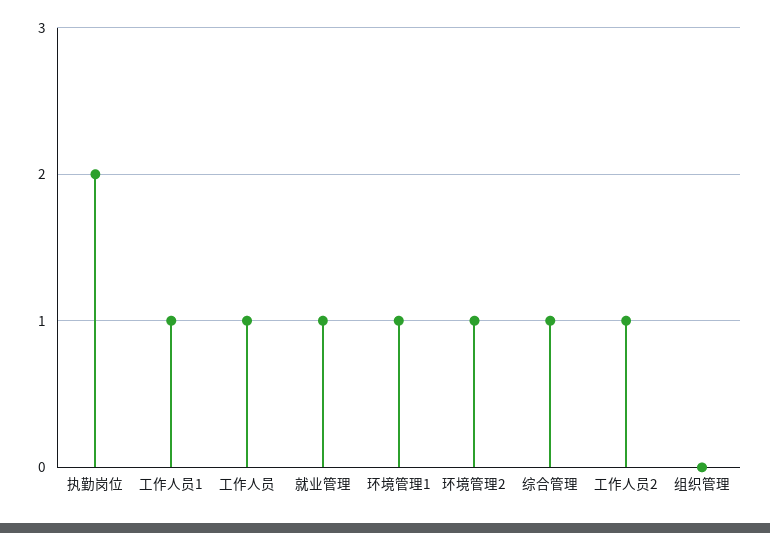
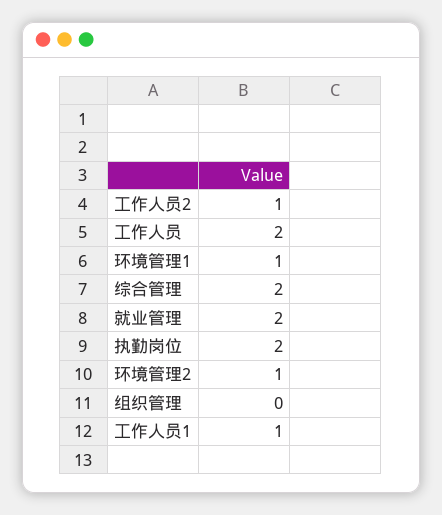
  {
    "执勤岗位": 2,
    "工作人员1": 1,
-   "工作人员": 1,
+   "工作人员": 2,
-   "就业管理": 1,
+   "就业管理": 2,
    "环境管理1": 1,
    "环境管理2": 1,
-   "综合管理": 1,
+   "综合管理": 2,
    "工作人员2": 1,
    "组织管理": 0
  }

